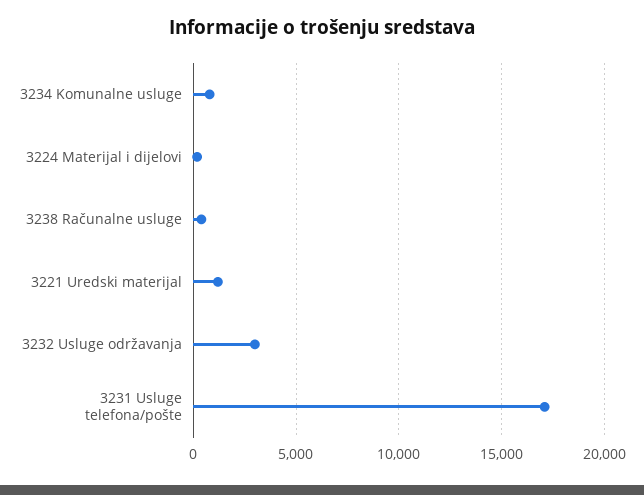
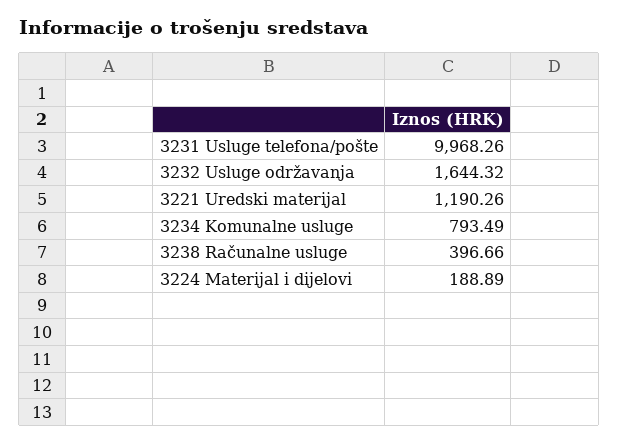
  {
    "3234 Komunalne usluge": 793.49,
    "3224 Materijal i dijelovi": 188.89,
    "3238 Računalne usluge": 396.66,
    "3221 Uredski materijal": 1190.26,
-   "3232 Usluge održavanja": 3000,
+   "3232 Usluge održavanja": 1644.32,
-   "3231 Usluge telefona/pošte": 17000
+   "3231 Usluge telefona/pošte": 9968.26
  }

